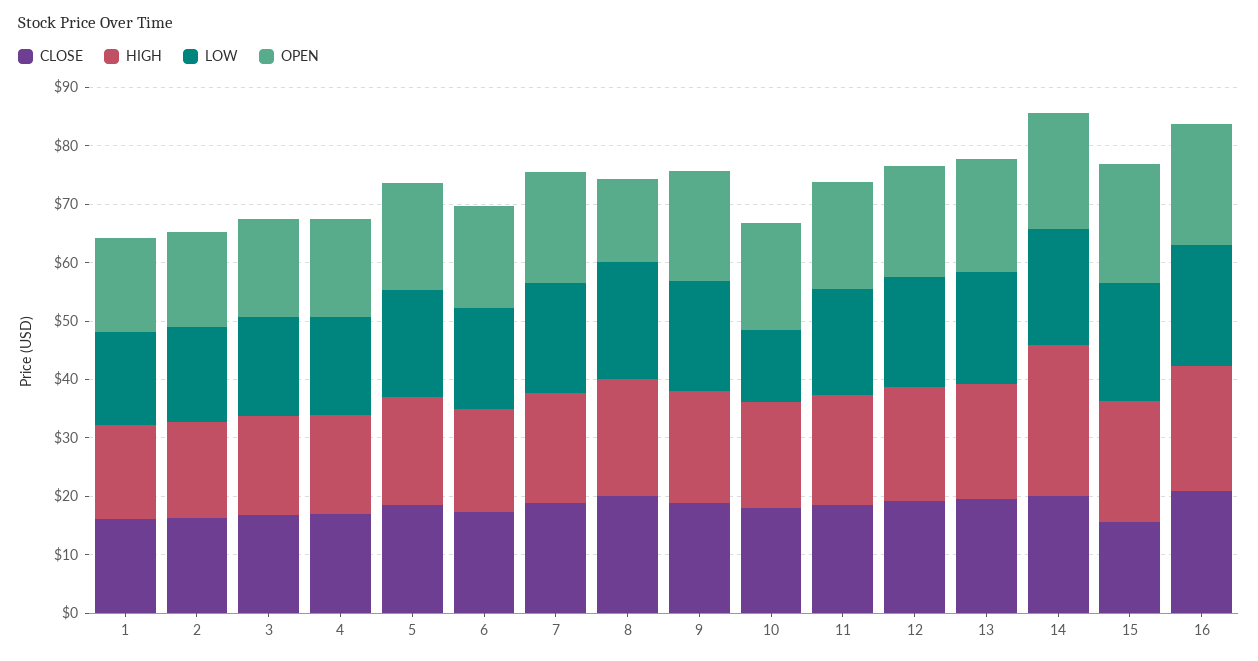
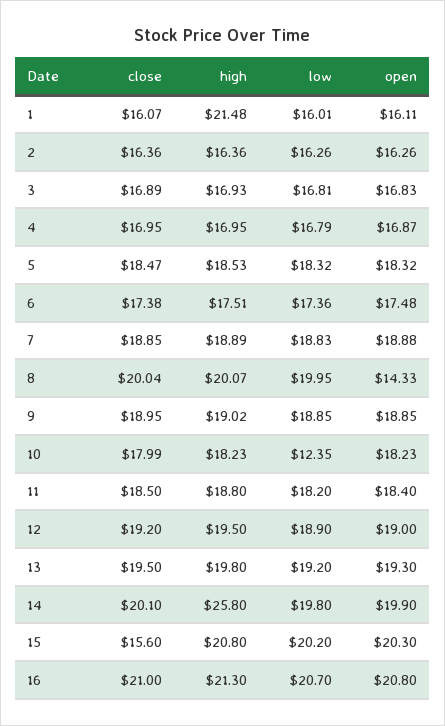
  {
    "CLOSE": {
      "1": 16.07,
      "2": 16.36,
      "3": 16.89,
      "4": 16.95,
      "5": 18.47,
      "6": 17.38,
      "7": 18.85,
      "8": 20.04,
      "9": 18.95,
      "10": 17.99,
      "11": 18.5,
      "12": 19.2,
      "13": 19.5,
      "14": 20.1,
      "15": 15.6,
      "16": 21
    },
    "HIGH": {
-     "1": 16,
+     "1": 21.48,
      "2": 16.36,
      "3": 16.93,
      "4": 16.95,
      "5": 18.53,
      "6": 17.51,
      "7": 18.89,
      "8": 20.07,
      "9": 19.02,
      "10": 18.23,
      "11": 18.8,
      "12": 19.5,
      "13": 19.8,
      "14": 25.8,
      "15": 20.8,
      "16": 21.3
    },
    "LOW": {
      "1": 16.01,
      "2": 16.26,
      "3": 16.81,
      "4": 16.79,
      "5": 18.32,
      "6": 17.36,
      "7": 18.83,
      "8": 19.95,
      "9": 18.85,
      "10": 12.35,
      "11": 18.2,
      "12": 18.9,
      "13": 19.2,
      "14": 19.8,
      "15": 20.2,
      "16": 20.7
    },
    "OPEN": {
      "1": 16.11,
      "2": 16.26,
      "3": 16.83,
      "4": 16.87,
      "5": 18.32,
      "6": 17.48,
      "7": 18.88,
      "8": 14.33,
      "9": 18.85,
      "10": 18.23,
      "11": 18.4,
      "12": 19,
      "13": 19.3,
      "14": 19.9,
      "15": 20.3,
      "16": 20.8
    }
  }

